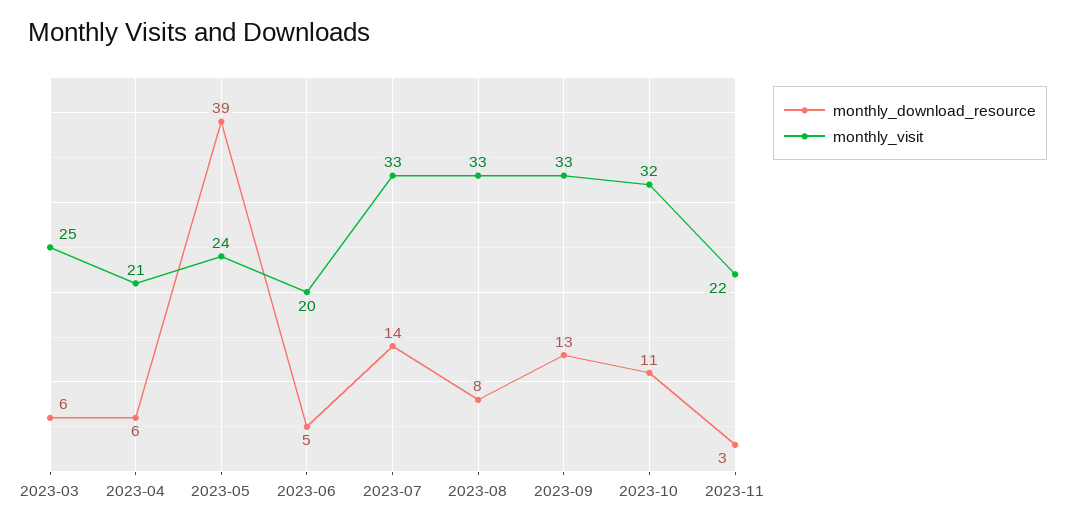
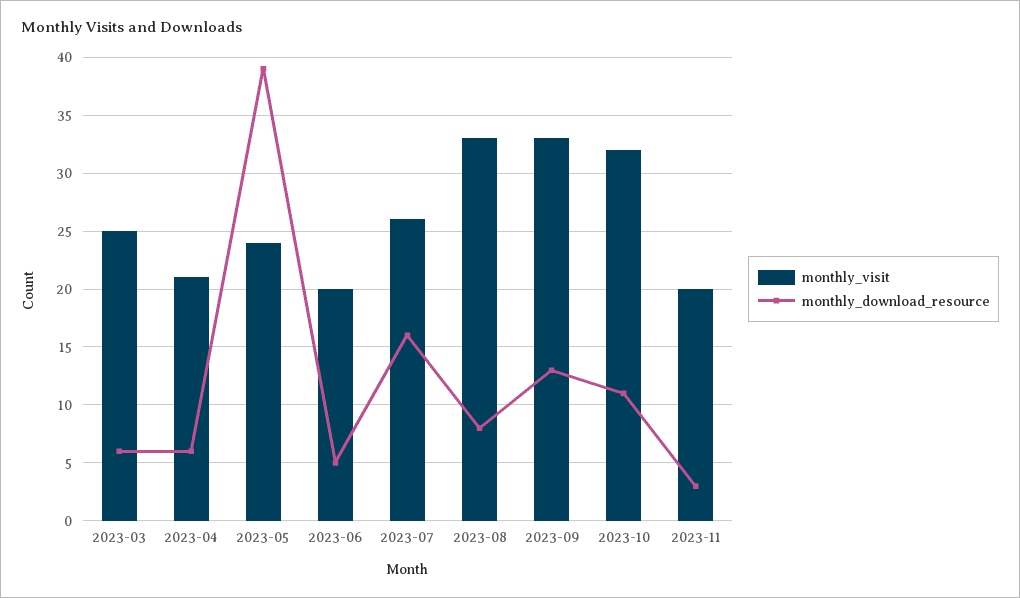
  {
    "monthly_download_resource": {
      "2023-03": 6,
      "2023-04": 6,
      "2023-05": 39,
      "2023-06": 5,
-     "2023-07": 14,
+     "2023-07": 16,
      "2023-08": 8,
      "2023-09": 13,
      "2023-10": 11,
      "2023-11": 3
    },
    "monthly_visit": {
      "2023-03": 25,
      "2023-04": 21,
      "2023-05": 24,
      "2023-06": 20,
-     "2023-07": 33,
+     "2023-07": 26,
      "2023-08": 33,
      "2023-09": 33,
      "2023-10": 32,
-     "2023-11": 22
+     "2023-11": 20
    }
  }

